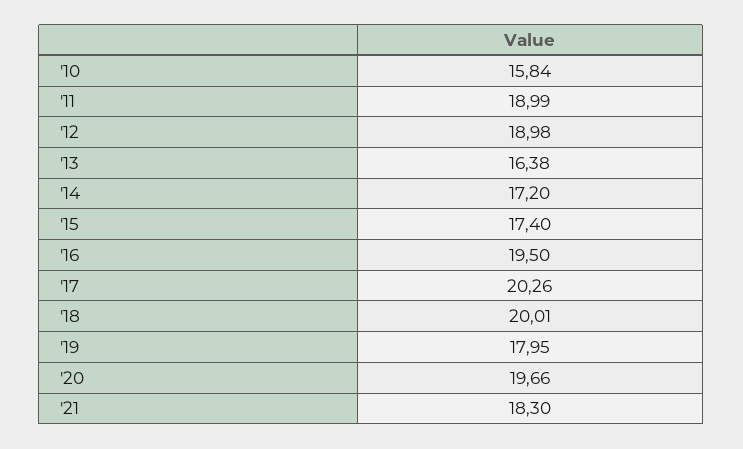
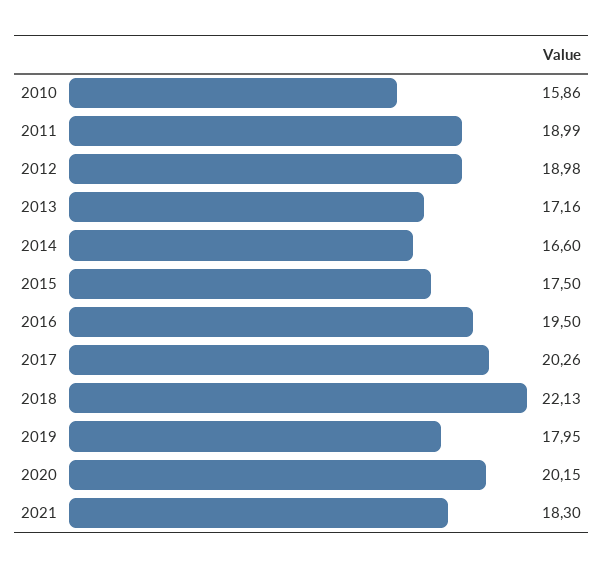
  {
-   "'10": 15.84,
+   "'10": 15.86,
    "'11": 18.99,
    "'12": 18.98,
-   "'13": 16.38,
+   "'13": 17.16,
-   "'14": 17.2,
+   "'14": 16.6,
-   "'15": 17.4,
+   "'15": 17.5,
    "'16": 19.5,
    "'17": 20.26,
-   "'18": 20.01,
+   "'18": 22.13,
    "'19": 17.95,
-   "'20": 19.66,
+   "'20": 20.15,
    "'21": 18.3
  }

